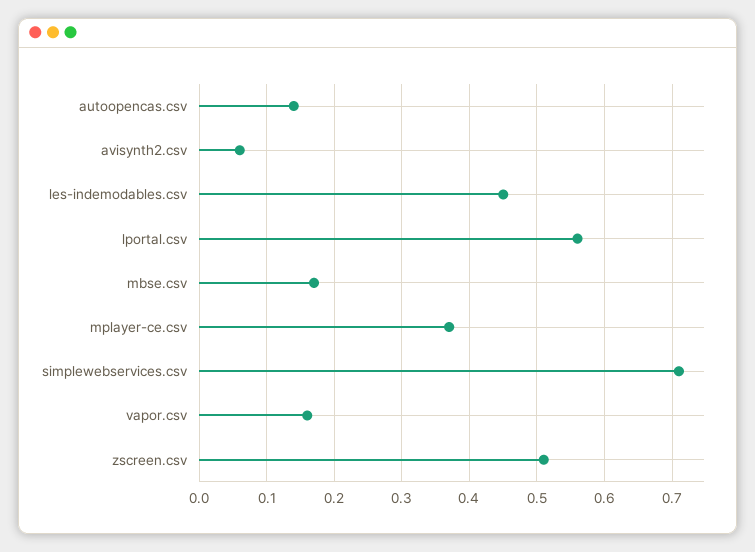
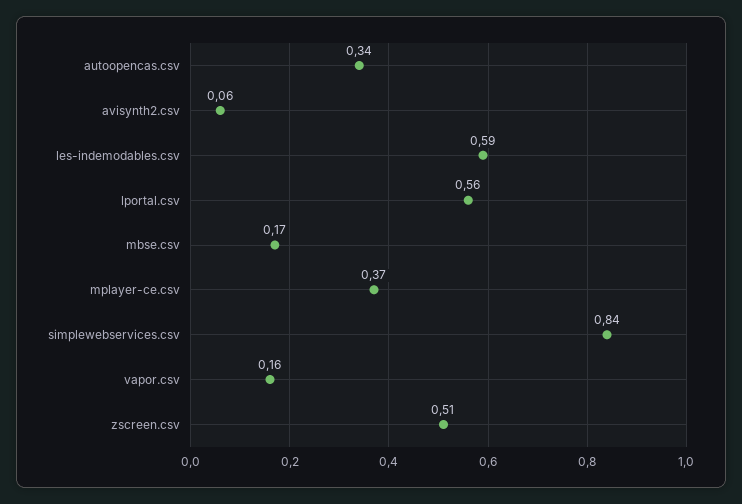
  {
-   "autoopencas.csv": 0.14,
+   "autoopencas.csv": 0.34,
    "avisynth2.csv": 0.06,
-   "les-indemodables.csv": 0.45,
+   "les-indemodables.csv": 0.59,
    "lportal.csv": 0.56,
    "mbse.csv": 0.17,
    "mplayer-ce.csv": 0.37,
-   "simplewebservices.csv": 0.71,
+   "simplewebservices.csv": 0.84,
    "vapor.csv": 0.16,
    "zscreen.csv": 0.51
  }

